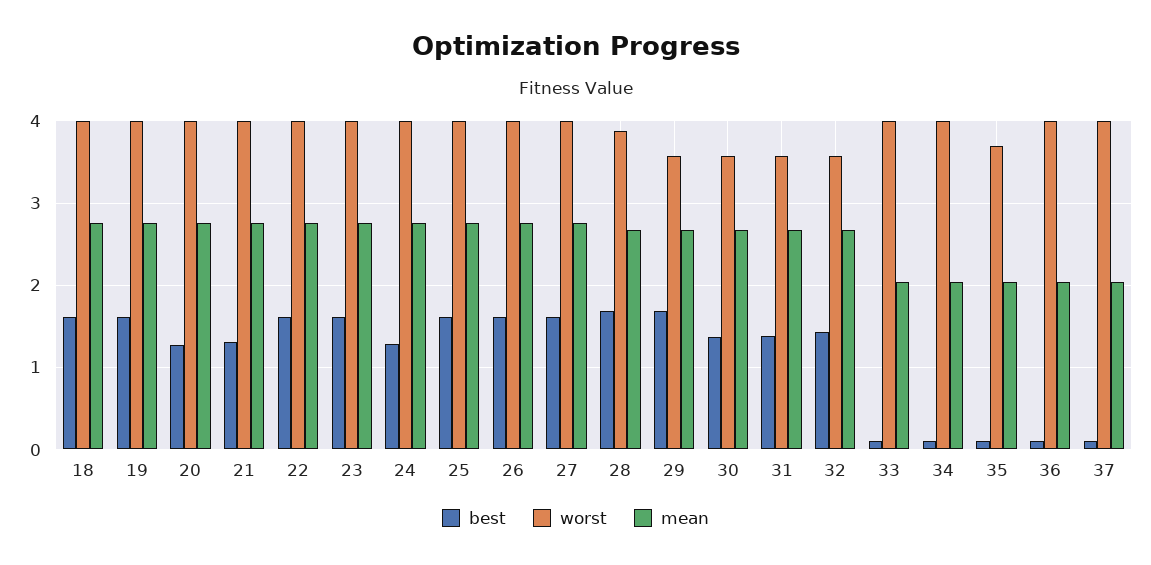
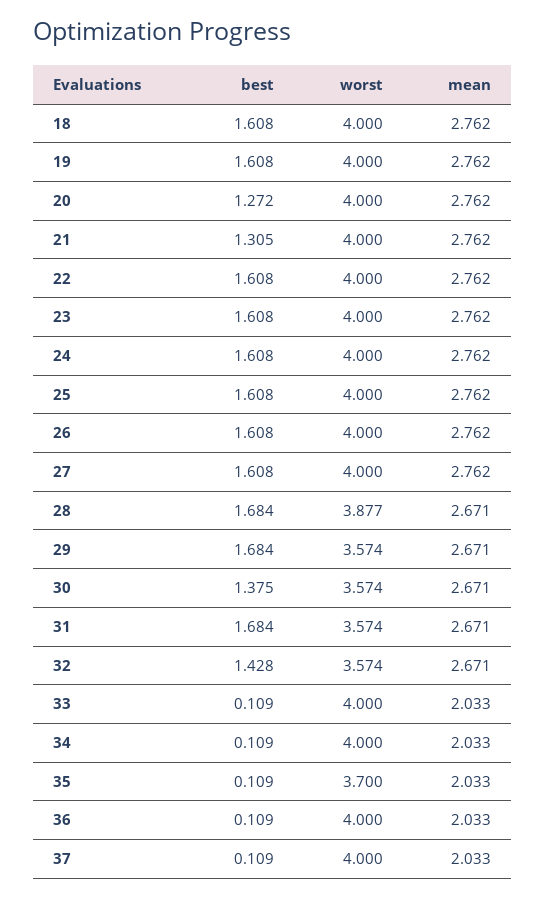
  {
    "best": {
      "18": 1.608,
      "19": 1.608,
      "20": 1.272,
      "21": 1.305,
      "22": 1.608,
      "23": 1.608,
-     "24": 1.3,
+     "24": 1.608,
      "25": 1.608,
      "26": 1.608,
      "27": 1.608,
      "28": 1.684,
      "29": 1.684,
      "30": 1.375,
-     "31": 1.4,
+     "31": 1.684,
      "32": 1.428,
      "33": 0.109,
      "34": 0.109,
      "35": 0.109,
      "36": 0.109,
      "37": 0.109
    },
    "worst": {
      "18": 4,
      "19": 4,
      "20": 4,
      "21": 4,
      "22": 4,
      "23": 4,
      "24": 4,
      "25": 4,
      "26": 4,
      "27": 4,
      "28": 3.877,
      "29": 3.574,
      "30": 3.574,
      "31": 3.574,
      "32": 3.574,
      "33": 4,
      "34": 4,
      "35": 3.7,
      "36": 4,
      "37": 4
    },
    "mean": {
      "18": 2.762,
      "19": 2.762,
      "20": 2.762,
      "21": 2.762,
      "22": 2.762,
      "23": 2.762,
      "24": 2.762,
      "25": 2.762,
      "26": 2.762,
      "27": 2.762,
      "28": 2.671,
      "29": 2.671,
      "30": 2.671,
      "31": 2.671,
      "32": 2.671,
      "33": 2.033,
      "34": 2.033,
      "35": 2.033,
      "36": 2.033,
      "37": 2.033
    }
  }

